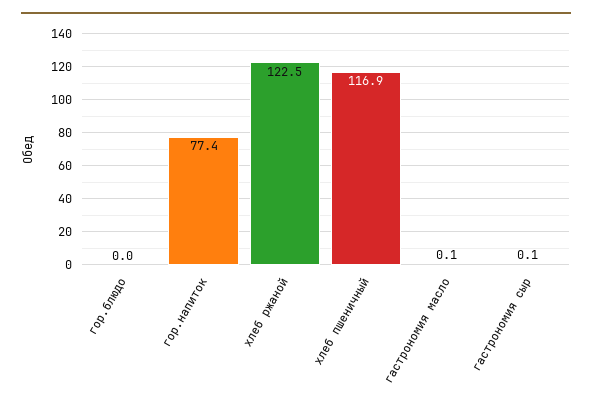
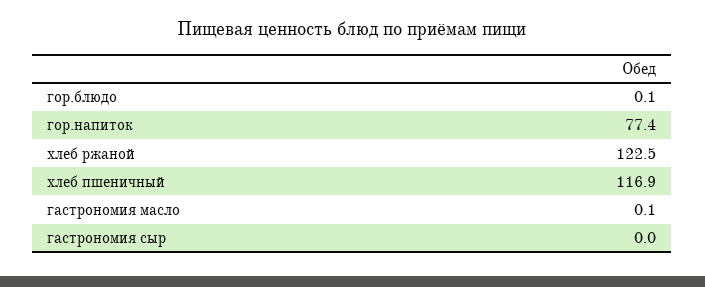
  {
-   "гор.блюдо": 0,
+   "гор.блюдо": 0.1,
    "гор.напиток": 77.4,
    "хлеб ржаной": 122.5,
    "хлеб пшеничный": 116.9,
    "гастрономия масло": 0.1,
-   "гастрономия сыр": 0.1
+   "гастрономия сыр": 0
  }

